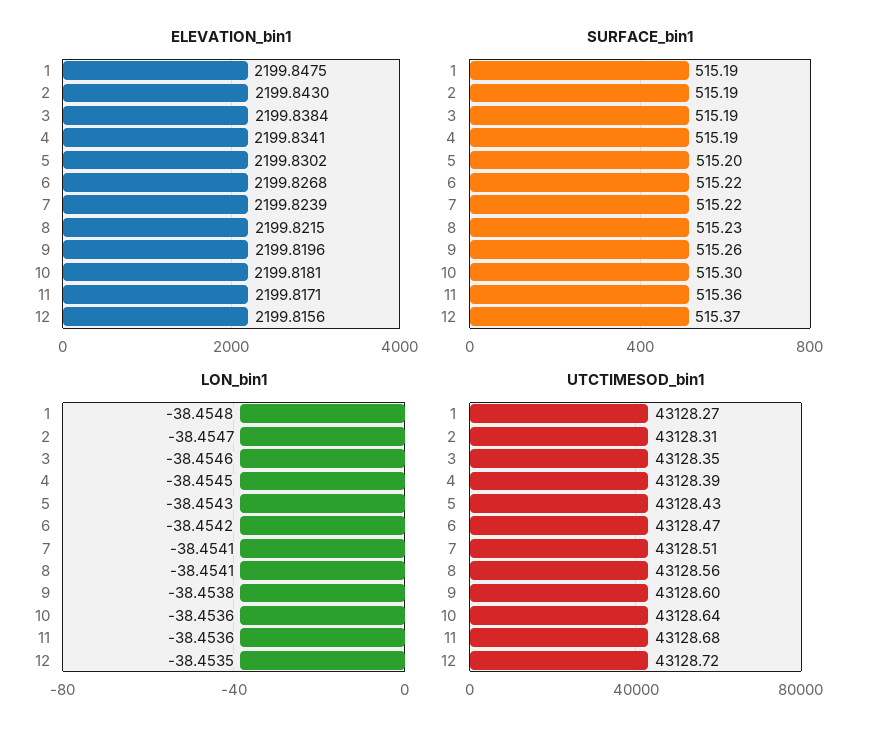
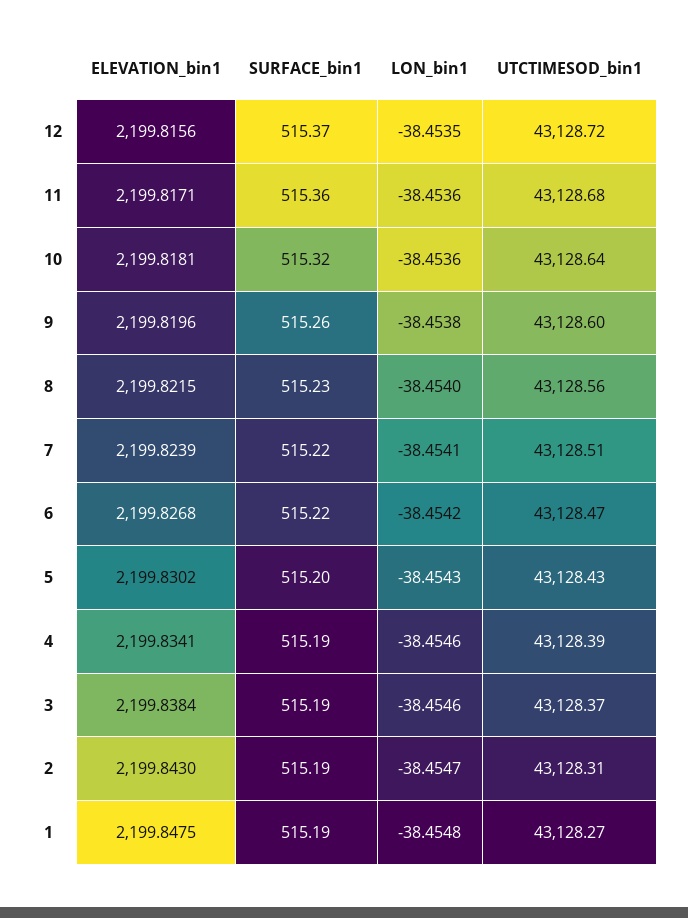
  {
    "ELEVATION_bin1": {
      "1": 2199.8475,
      "2": 2199.843,
      "3": 2199.8384,
      "4": 2199.8341,
      "5": 2199.8302,
      "6": 2199.8268,
      "7": 2199.8239,
      "8": 2199.8215,
      "9": 2199.8196,
      "10": 2199.8181,
      "11": 2199.8171,
      "12": 2199.8156
    },
    "SURFACE_bin1": {
      "1": 515.19,
      "2": 515.19,
      "3": 515.19,
      "4": 515.19,
      "5": 515.2,
      "6": 515.22,
      "7": 515.22,
      "8": 515.23,
      "9": 515.26,
-     "10": 515.3,
+     "10": 515.32,
      "11": 515.36,
      "12": 515.37
    },
    "LON_bin1": {
      "1": -38.4548,
      "2": -38.4547,
      "3": -38.4546,
-     "4": -38.4545,
+     "4": -38.4546,
      "5": -38.4543,
      "6": -38.4542,
      "7": -38.4541,
-     "8": -38.4541,
+     "8": -38.454,
      "9": -38.4538,
      "10": -38.4536,
      "11": -38.4536,
      "12": -38.4535
    },
    "UTCTIMESOD_bin1": {
      "1": 43128.27,
      "2": 43128.31,
-     "3": 43128.35,
+     "3": 43128.37,
      "4": 43128.39,
      "5": 43128.43,
      "6": 43128.47,
      "7": 43128.51,
      "8": 43128.56,
      "9": 43128.6,
      "10": 43128.64,
      "11": 43128.68,
      "12": 43128.72
    }
  }

